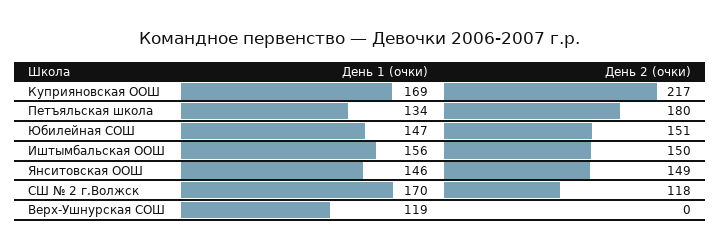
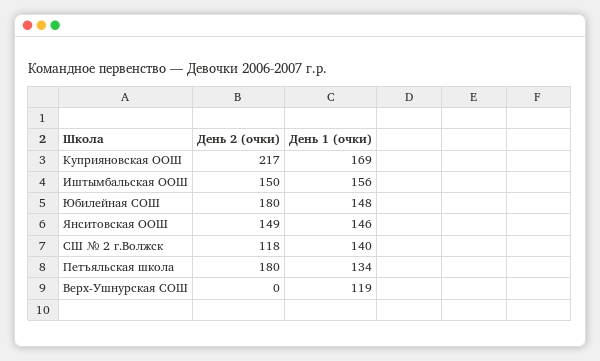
  {
    "День 1 (очки)": {
      "Куприяновская ООШ": 169,
      "Петъяльская школа": 134,
-     "Юбилейная СОШ": 147,
+     "Юбилейная СОШ": 148,
      "Иштымбальская ООШ": 156,
      "Янситовская ООШ": 146,
-     "СШ № 2 г.Волжск": 170,
+     "СШ № 2 г.Волжск": 140,
      "Верх-Ушнурская СОШ": 119
    },
    "День 2 (очки)": {
      "Куприяновская ООШ": 217,
      "Петъяльская школа": 180,
-     "Юбилейная СОШ": 151,
+     "Юбилейная СОШ": 180,
      "Иштымбальская ООШ": 150,
      "Янситовская ООШ": 149,
      "СШ № 2 г.Волжск": 118,
      "Верх-Ушнурская СОШ": 0
    }
  }

